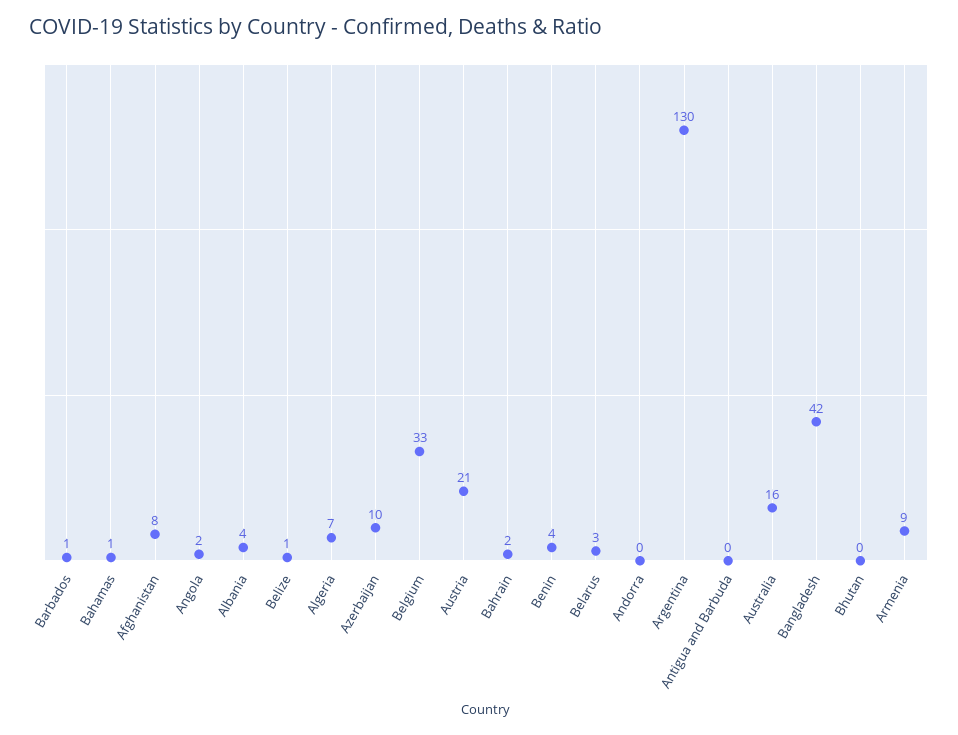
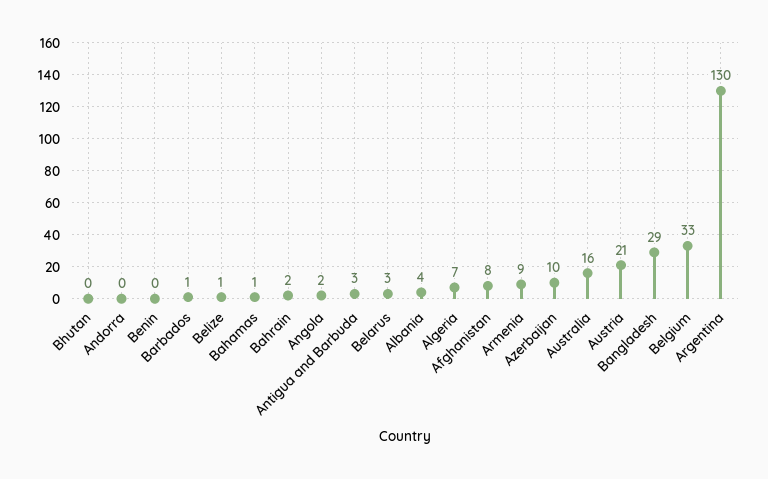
  {
    "Barbados": 1,
    "Bahamas": 1,
    "Afghanistan": 8,
    "Angola": 2,
    "Albania": 4,
    "Belize": 1,
    "Algeria": 7,
    "Azerbaijan": 10,
    "Belgium": 33,
    "Austria": 21,
    "Bahrain": 2,
-   "Benin": 4,
+   "Benin": 0,
    "Belarus": 3,
    "Andorra": 0,
    "Argentina": 130,
-   "Antigua and Barbuda": 0,
+   "Antigua and Barbuda": 3,
    "Australia": 16,
-   "Bangladesh": 42,
+   "Bangladesh": 29,
    "Bhutan": 0,
    "Armenia": 9
  }

